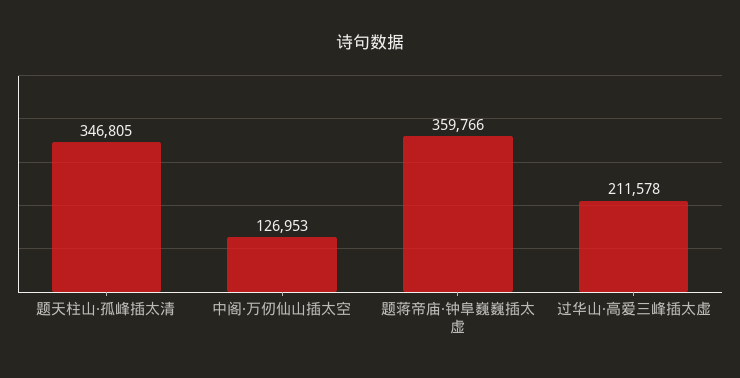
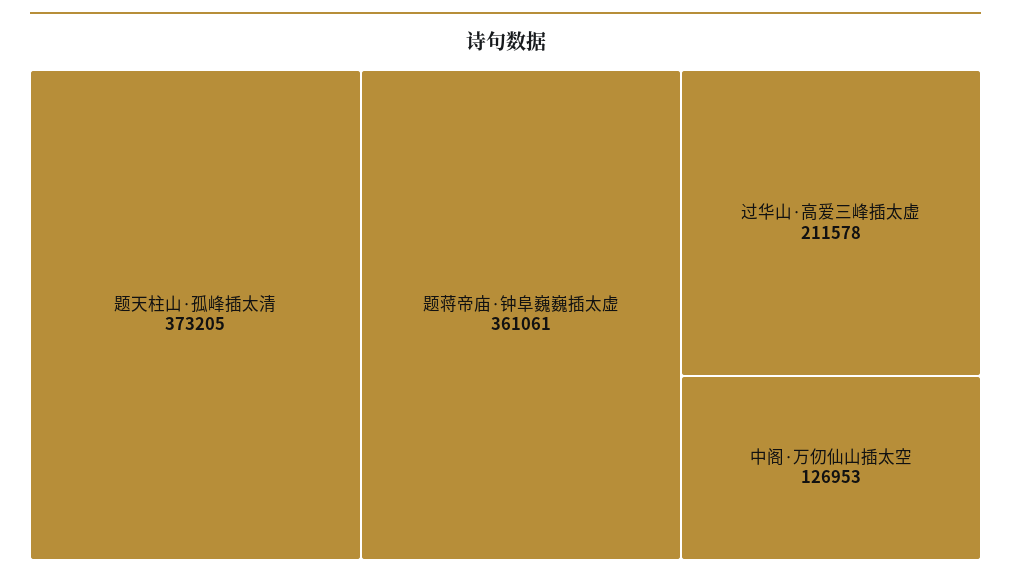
  {
-   "题天柱山·孤峰插太清": 346805,
+   "题天柱山·孤峰插太清": 373205,
    "中阁·万仞仙山插太空": 126953,
-   "题蒋帝庙·钟阜巍巍插太虚": 359766,
+   "题蒋帝庙·钟阜巍巍插太虚": 361061,
    "过华山·高爱三峰插太虚": 211578
  }

